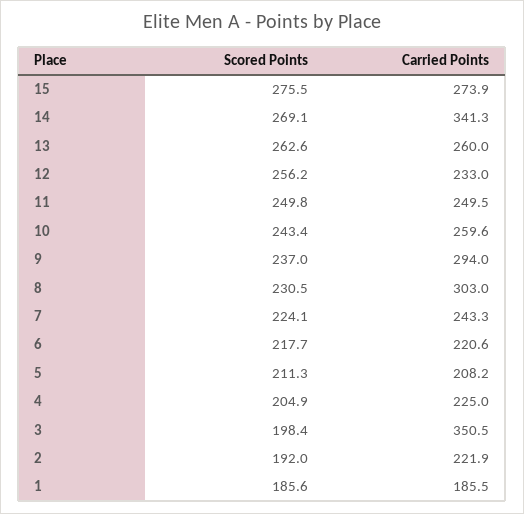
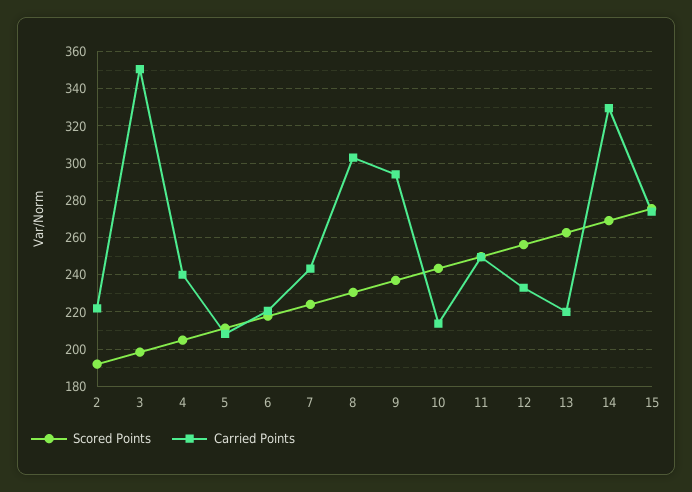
  {
    "Scored Points": {
      "15": 275.5,
      "14": 269.1,
      "13": 262.6,
      "12": 256.2,
      "11": 249.8,
      "10": 243.4,
      "9": 237,
      "8": 230.5,
      "7": 224.1,
      "6": 217.7,
      "5": 211.3,
      "4": 204.9,
      "3": 198.4,
-     "2": 192,
+     "2": 192
-     "1": 185.6
    },
    "Carried Points": {
      "15": 273.9,
-     "14": 341.3,
+     "14": 330,
-     "13": 260,
+     "13": 220,
      "12": 233,
      "11": 249.5,
-     "10": 259.6,
+     "10": 215,
      "9": 294,
      "8": 303,
      "7": 243.3,
      "6": 220.6,
      "5": 208.2,
-     "4": 225,
+     "4": 240,
      "3": 350.5,
-     "2": 221.9,
+     "2": 221.9
-     "1": 185.5
    }
  }

